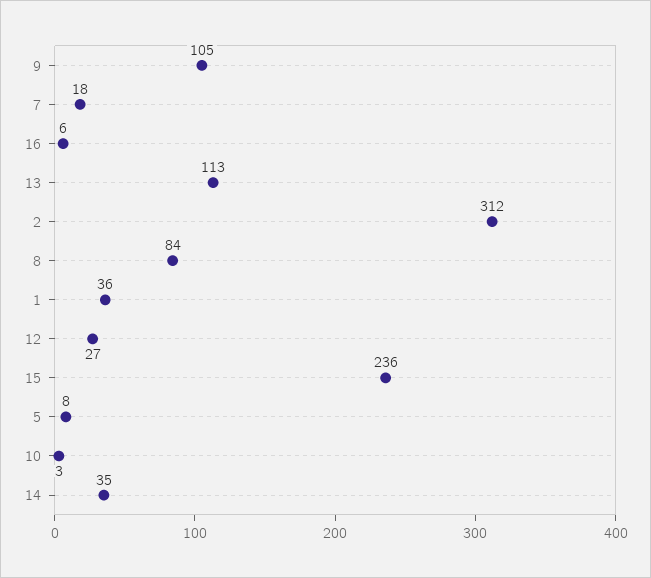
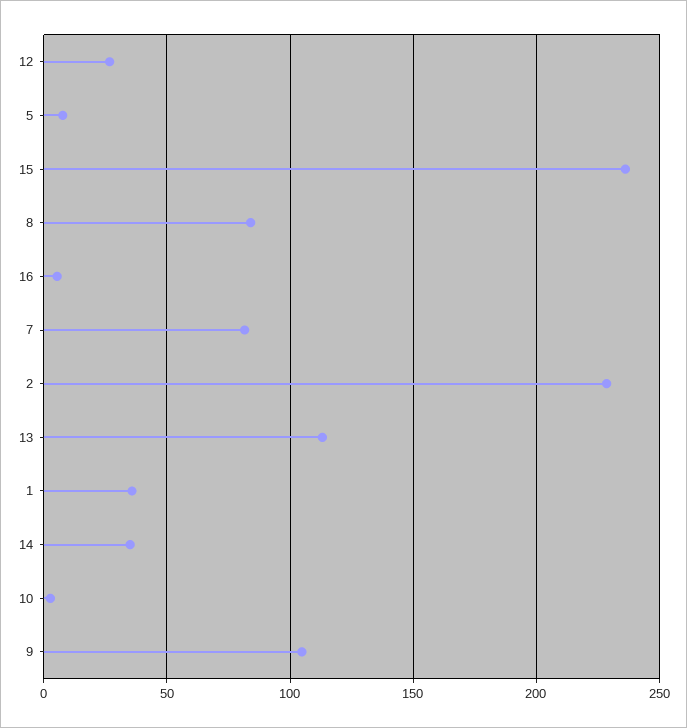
  {
    "9": 105,
-   "7": 18,
+   "7": 80,
    "16": 6,
    "13": 113,
-   "2": 312,
+   "2": 230,
    "8": 84,
    "1": 36,
    "12": 27,
    "15": 236,
    "5": 8,
    "10": 3,
    "14": 35
  }

